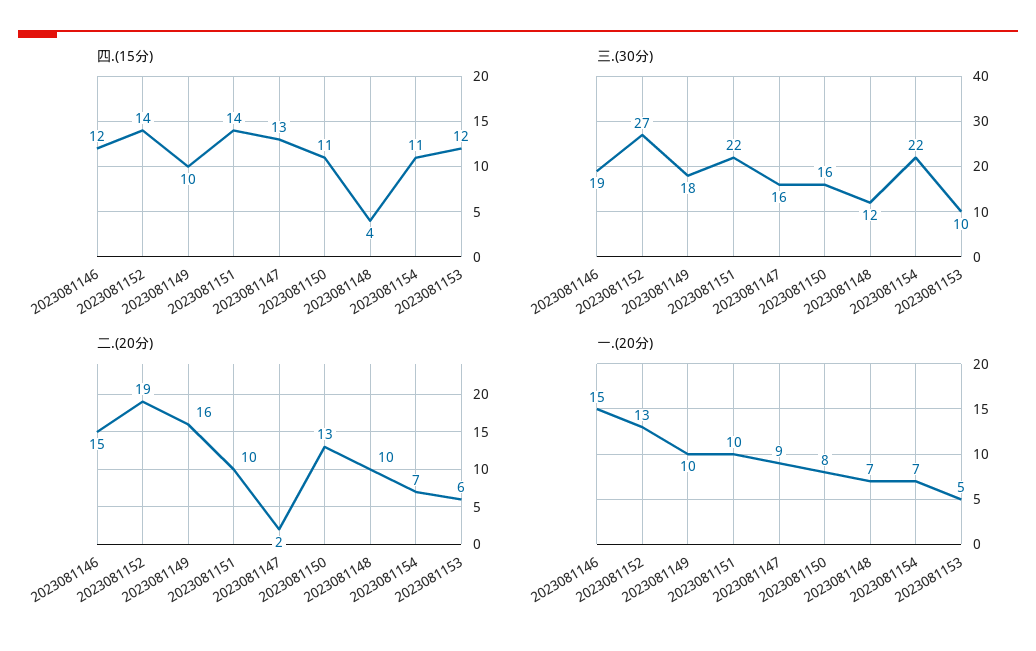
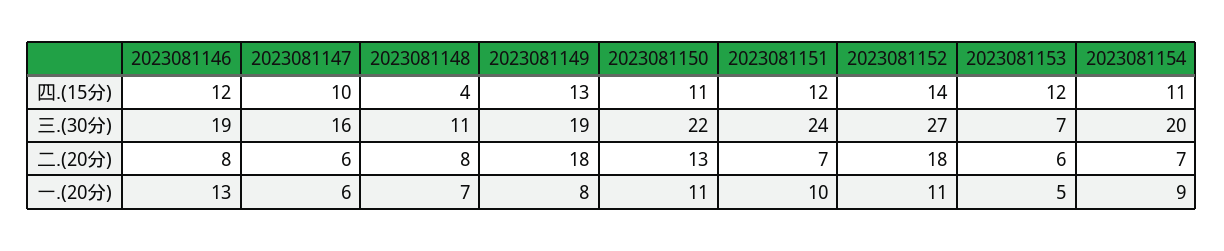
  {
    "四.(15分)": {
      "2023081146": 12,
      "2023081152": 14,
-     "2023081149": 10,
+     "2023081149": 13,
-     "2023081151": 14,
+     "2023081151": 12,
-     "2023081147": 13,
+     "2023081147": 10,
      "2023081150": 11,
      "2023081148": 4,
      "2023081154": 11,
      "2023081153": 12
    },
    "三.(30分)": {
      "2023081146": 19,
      "2023081152": 27,
-     "2023081149": 18,
+     "2023081149": 19,
-     "2023081151": 22,
+     "2023081151": 24,
      "2023081147": 16,
-     "2023081150": 16,
+     "2023081150": 22,
-     "2023081148": 12,
+     "2023081148": 11,
-     "2023081154": 22,
+     "2023081154": 20,
-     "2023081153": 10
+     "2023081153": 7
    },
    "二.(20分)": {
-     "2023081146": 15,
+     "2023081146": 8,
-     "2023081152": 19,
+     "2023081152": 18,
-     "2023081149": 16,
+     "2023081149": 18,
-     "2023081151": 10,
+     "2023081151": 7,
-     "2023081147": 2,
+     "2023081147": 6,
      "2023081150": 13,
-     "2023081148": 10,
+     "2023081148": 8,
      "2023081154": 7,
      "2023081153": 6
    },
    "一.(20分)": {
-     "2023081146": 15,
+     "2023081146": 13,
-     "2023081152": 13,
+     "2023081152": 11,
-     "2023081149": 10,
+     "2023081149": 8,
      "2023081151": 10,
-     "2023081147": 9,
+     "2023081147": 6,
-     "2023081150": 8,
+     "2023081150": 11,
      "2023081148": 7,
-     "2023081154": 7,
+     "2023081154": 9,
      "2023081153": 5
    }
  }

